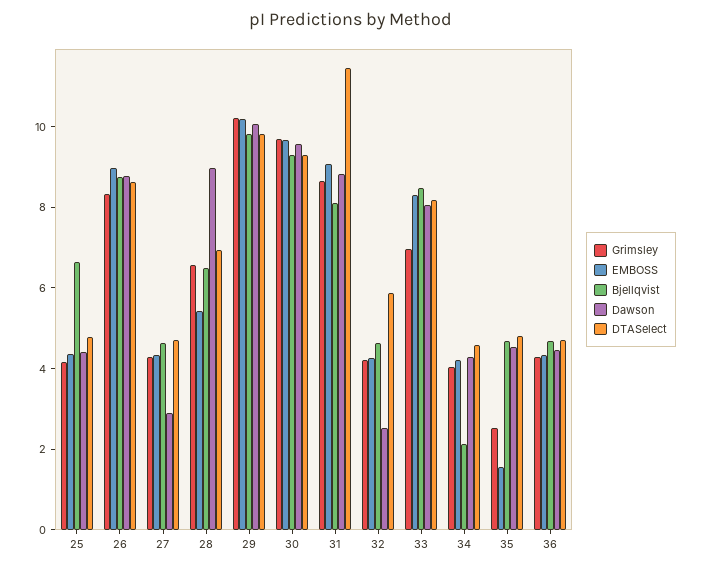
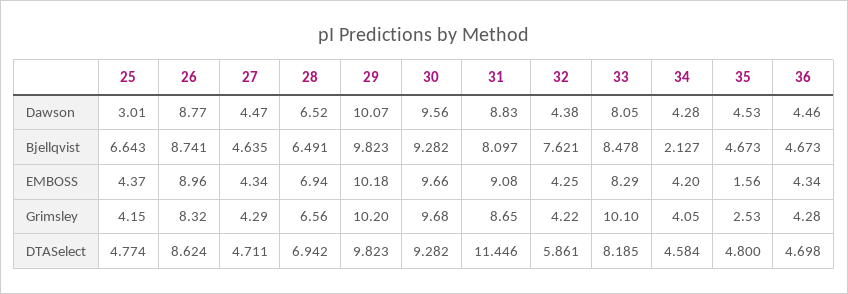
  {
    "Grimsley": {
      "25": 4.15,
      "26": 8.32,
      "27": 4.29,
      "28": 6.56,
      "29": 10.2,
      "30": 9.68,
      "31": 8.65,
      "32": 4.22,
-     "33": 7,
+     "33": 10.1,
      "34": 4.05,
      "35": 2.53,
      "36": 4.28
    },
    "EMBOSS": {
      "25": 4.37,
      "26": 8.96,
      "27": 4.34,
-     "28": 5.5,
+     "28": 6.94,
      "29": 10.18,
      "30": 9.66,
      "31": 9.08,
      "32": 4.25,
      "33": 8.29,
      "34": 4.2,
      "35": 1.56,
      "36": 4.34
    },
    "Bjellqvist": {
      "25": 6.643,
      "26": 8.741,
      "27": 4.635,
      "28": 6.491,
      "29": 9.823,
      "30": 9.282,
      "31": 8.097,
-     "32": 4.5,
+     "32": 7.621,
      "33": 8.478,
      "34": 2.127,
      "35": 4.673,
      "36": 4.673
    },
    "Dawson": {
-     "25": 4.5,
+     "25": 3.01,
      "26": 8.77,
-     "27": 3,
+     "27": 4.47,
-     "28": 9,
+     "28": 6.52,
      "29": 10.07,
      "30": 9.56,
      "31": 8.83,
-     "32": 2.5,
+     "32": 4.38,
      "33": 8.05,
      "34": 4.28,
      "35": 4.53,
      "36": 4.46
    },
    "DTASelect": {
      "25": 4.774,
      "26": 8.624,
      "27": 4.711,
      "28": 6.942,
      "29": 9.823,
      "30": 9.282,
      "31": 11.446,
      "32": 5.861,
      "33": 8.185,
      "34": 4.584,
      "35": 4.8,
      "36": 4.698
    }
  }

